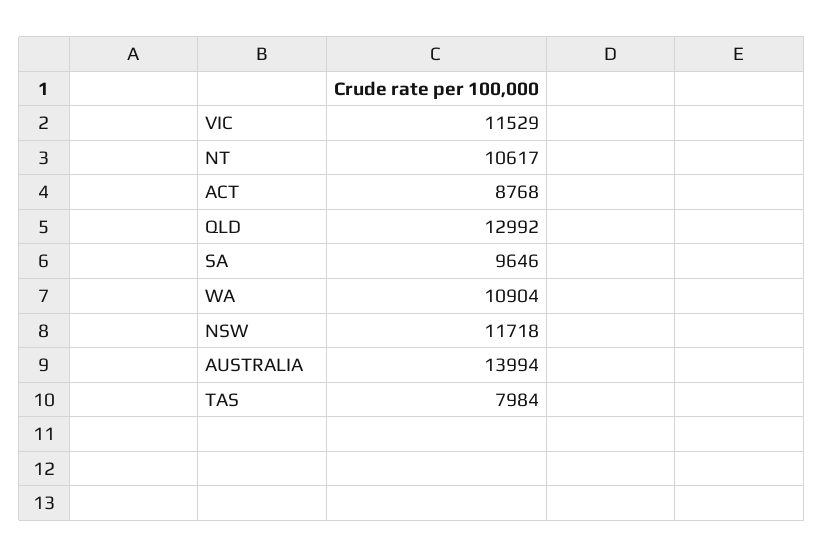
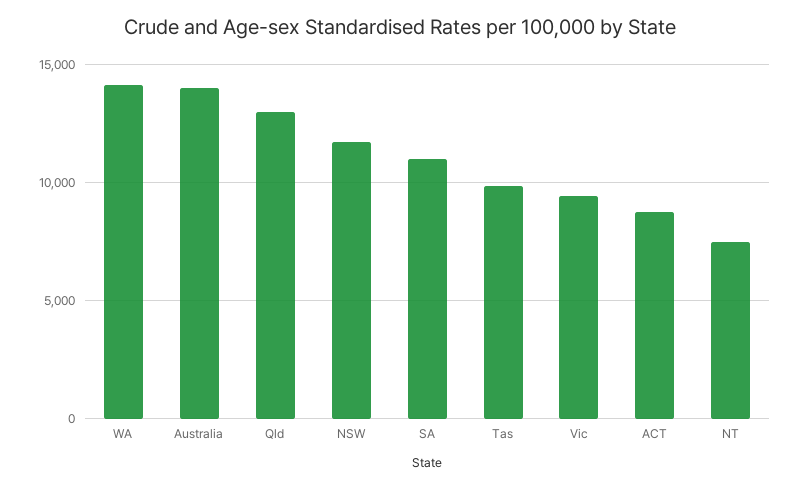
  {
-   "VIC": 11529,
+   "VIC": 9500,
-   "NT": 10617,
+   "NT": 7500,
    "ACT": 8768,
    "QLD": 12992,
-   "SA": 9646,
+   "SA": 11000,
-   "WA": 10904,
+   "WA": 14000,
    "NSW": 11718,
    "AUSTRALIA": 13994,
-   "TAS": 7984
+   "TAS": 10000
  }

